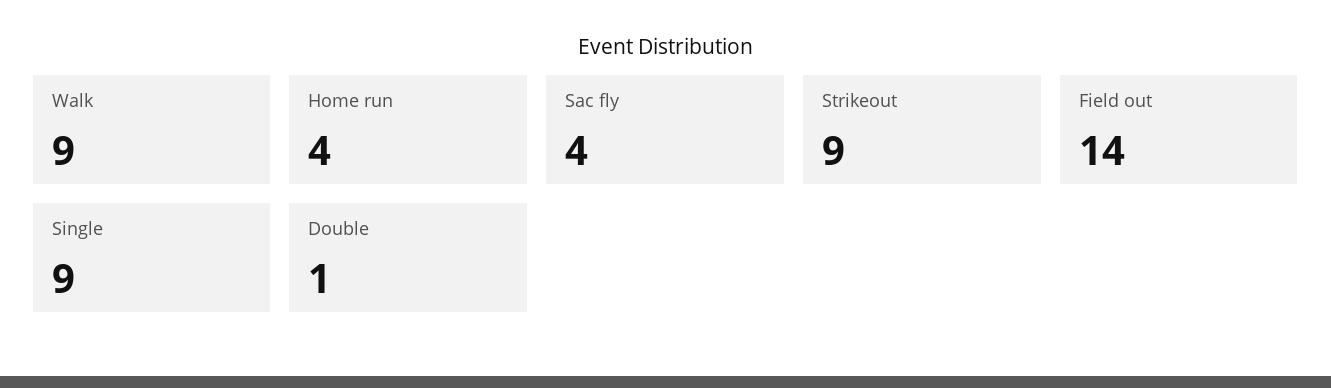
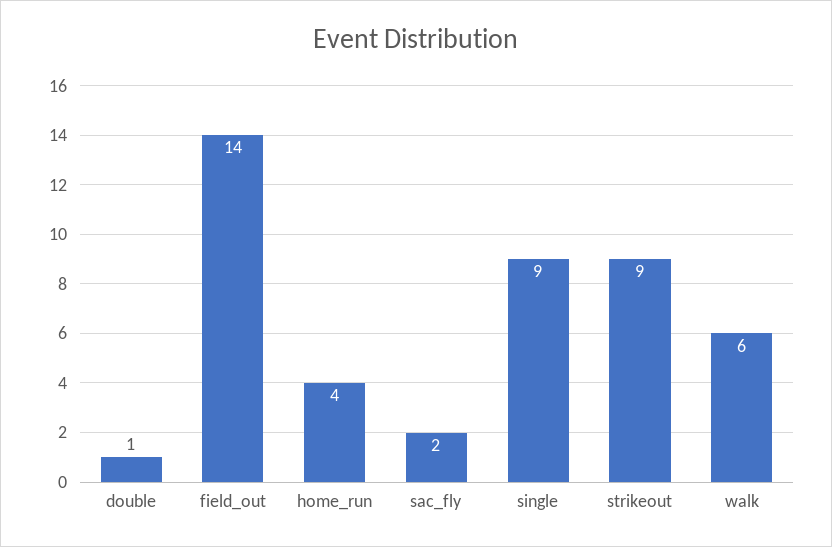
  {
-   "Walk": 9,
+   "Walk": 6,
    "Home run": 4,
-   "Sac fly": 4,
+   "Sac fly": 2,
    "Strikeout": 9,
    "Field out": 14,
    "Single": 9,
    "Double": 1
  }

